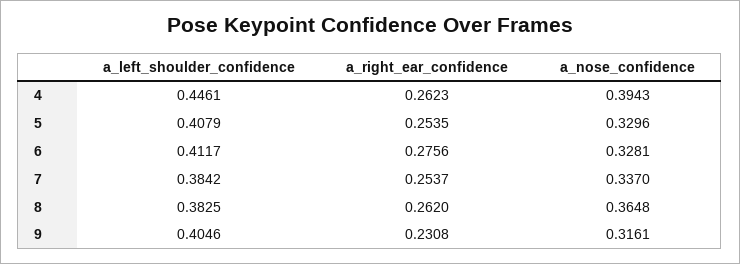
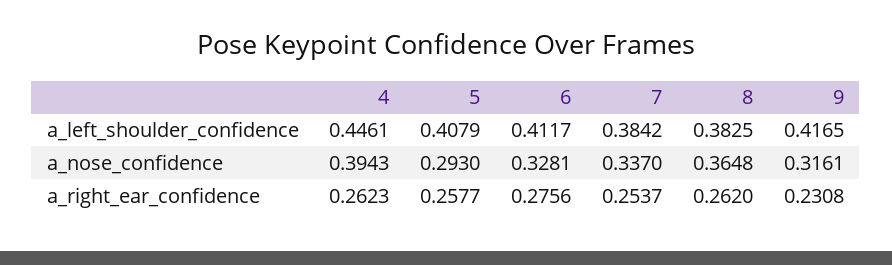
  {
    "a_left_shoulder_confidence": {
      "4": 0.4461,
      "5": 0.4079,
      "6": 0.4117,
      "7": 0.3842,
      "8": 0.3825,
-     "9": 0.4046
+     "9": 0.4165
    },
    "a_right_ear_confidence": {
      "4": 0.2623,
-     "5": 0.2535,
+     "5": 0.2577,
      "6": 0.2756,
      "7": 0.2537,
      "8": 0.262,
      "9": 0.2308
    },
    "a_nose_confidence": {
      "4": 0.3943,
-     "5": 0.3296,
+     "5": 0.293,
      "6": 0.3281,
      "7": 0.337,
      "8": 0.3648,
      "9": 0.3161
    }
  }

